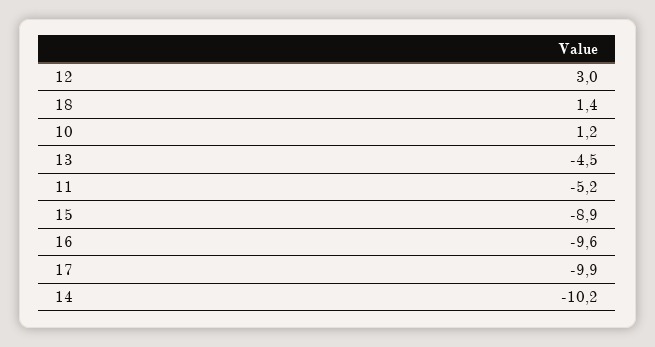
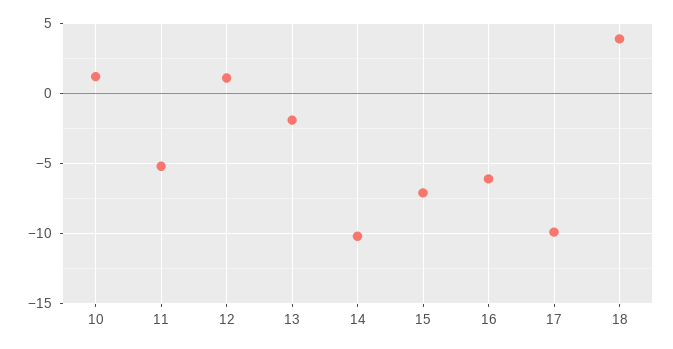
  {
-   "12": 3,
+   "12": 1,
-   "18": 1.4,
+   "18": 4,
    "10": 1.2,
-   "13": -4.5,
+   "13": -2,
    "11": -5.2,
-   "15": -8.9,
+   "15": -7,
-   "16": -9.6,
+   "16": -6,
    "17": -9.9,
    "14": -10.2
  }

